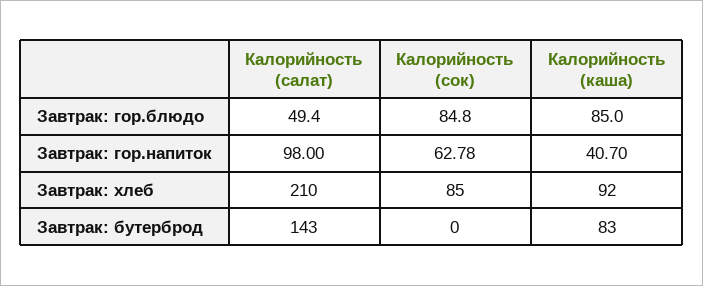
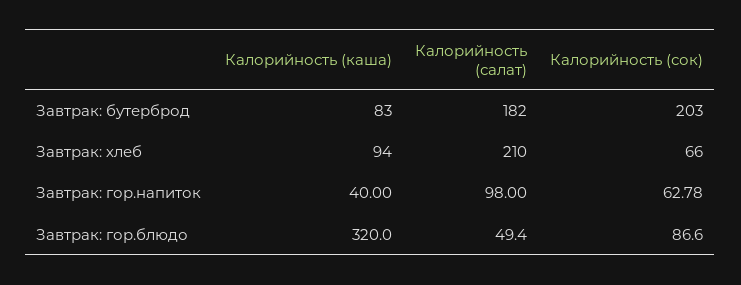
  {
    "Калорийность (салат)": {
      "Завтрак: гор.блюдо": 49.4,
      "Завтрак: гор.напиток": 98,
      "Завтрак: хлеб": 210,
-     "Завтрак: бутерброд": 143
+     "Завтрак: бутерброд": 182
    },
    "Калорийность (сок)": {
-     "Завтрак: гор.блюдо": 84.8,
+     "Завтрак: гор.блюдо": 86.6,
      "Завтрак: гор.напиток": 62.78,
-     "Завтрак: хлеб": 85,
+     "Завтрак: хлеб": 66,
-     "Завтрак: бутерброд": 0
+     "Завтрак: бутерброд": 203
    },
    "Калорийность (каша)": {
-     "Завтрак: гор.блюдо": 85,
+     "Завтрак: гор.блюдо": 320,
-     "Завтрак: гор.напиток": 40.7,
+     "Завтрак: гор.напиток": 40,
-     "Завтрак: хлеб": 92,
+     "Завтрак: хлеб": 94,
      "Завтрак: бутерброд": 83
    }
  }

